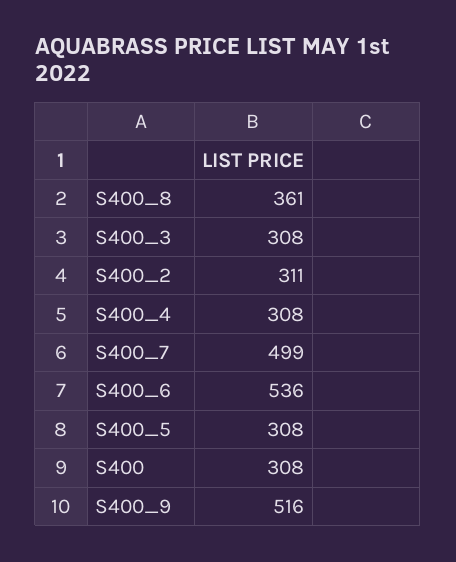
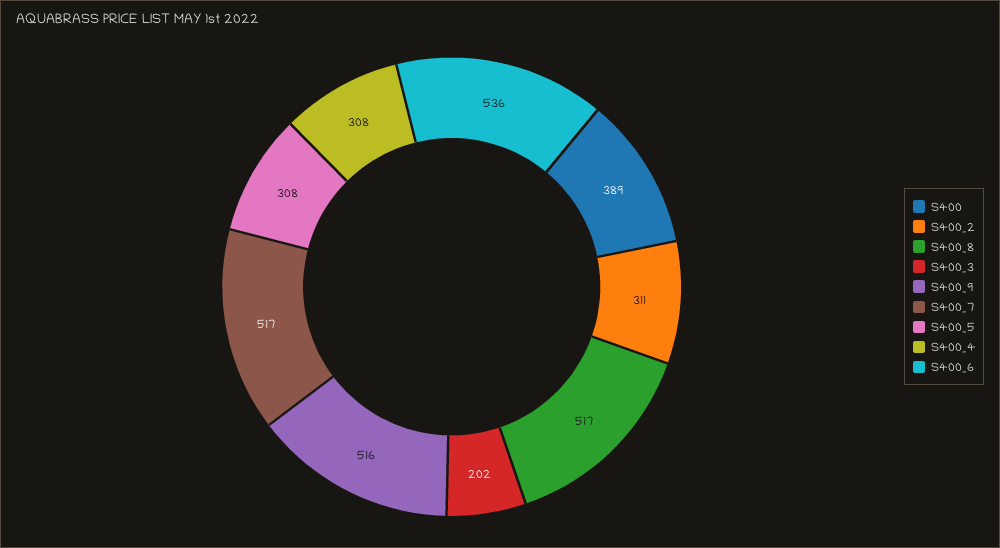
  {
-   "S400_8": 361,
+   "S400_8": 517,
-   "S400_3": 308,
+   "S400_3": 202,
    "S400_2": 311,
    "S400_4": 308,
-   "S400_7": 499,
+   "S400_7": 517,
    "S400_6": 536,
    "S400_5": 308,
-   "S400": 308,
+   "S400": 389,
    "S400_9": 516
  }

